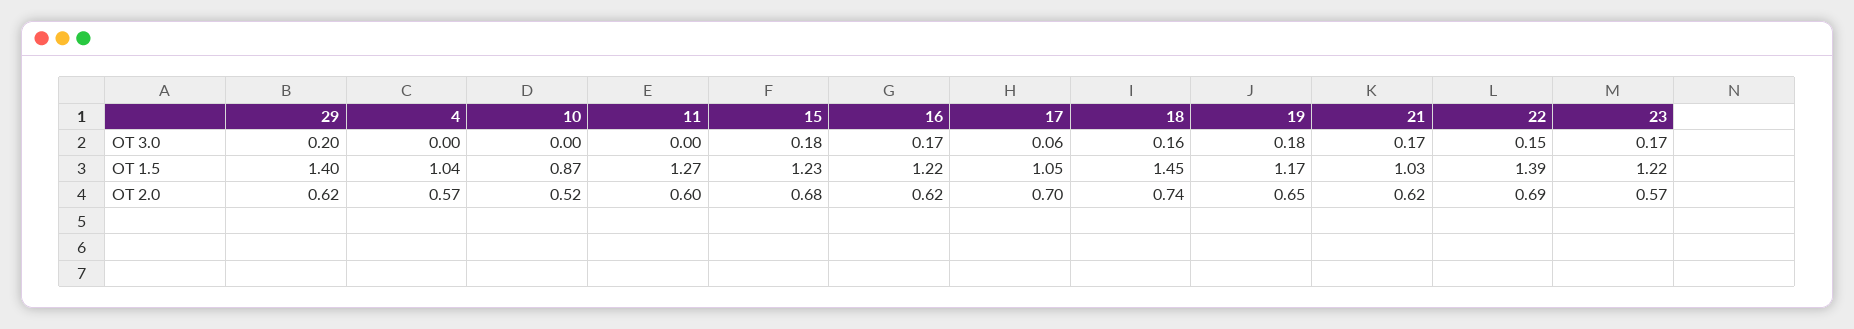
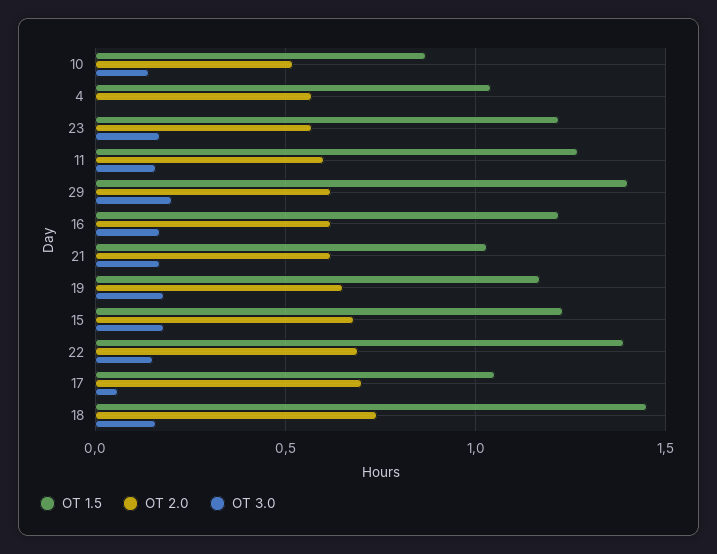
  {
    "OT 3.0": {
      "29": 0.2,
      "4": 0,
-     "10": 0,
+     "10": 0.15,
-     "11": 0,
+     "11": 0.15,
      "15": 0.18,
      "16": 0.17,
      "17": 0.06,
      "18": 0.16,
      "19": 0.18,
      "21": 0.17,
      "22": 0.15,
      "23": 0.17
    },
    "OT 1.5": {
      "29": 1.4,
      "4": 1.04,
      "10": 0.87,
      "11": 1.27,
      "15": 1.23,
      "16": 1.22,
      "17": 1.05,
      "18": 1.45,
      "19": 1.17,
      "21": 1.03,
      "22": 1.39,
      "23": 1.22
    },
    "OT 2.0": {
      "29": 0.62,
      "4": 0.57,
      "10": 0.52,
      "11": 0.6,
      "15": 0.68,
      "16": 0.62,
      "17": 0.7,
      "18": 0.74,
      "19": 0.65,
      "21": 0.62,
      "22": 0.69,
      "23": 0.57
    }
  }

